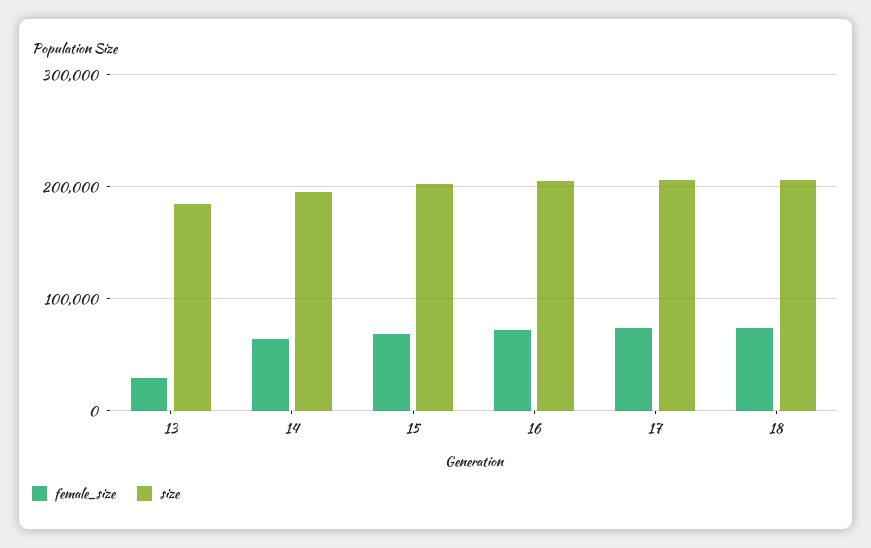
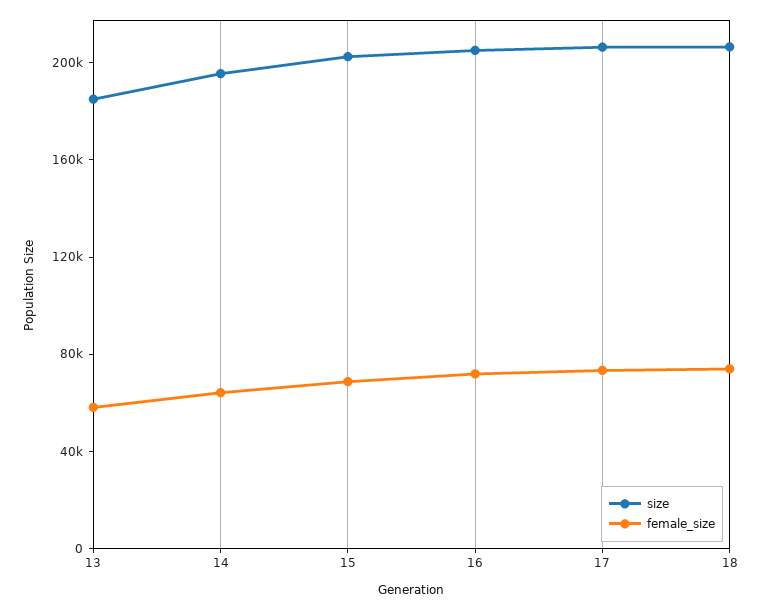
  {
    "female_size": {
-     "13": 30000,
+     "13": 60000,
      "14": 60000,
      "15": 70000,
      "16": 70000,
      "17": 70000,
      "18": 70000
    },
    "size": {
      "13": 180000,
      "14": 200000,
      "15": 200000,
      "16": 210000,
      "17": 210000,
      "18": 210000
    }
  }

